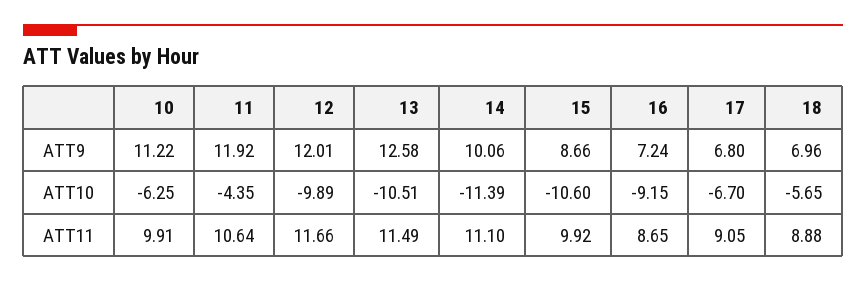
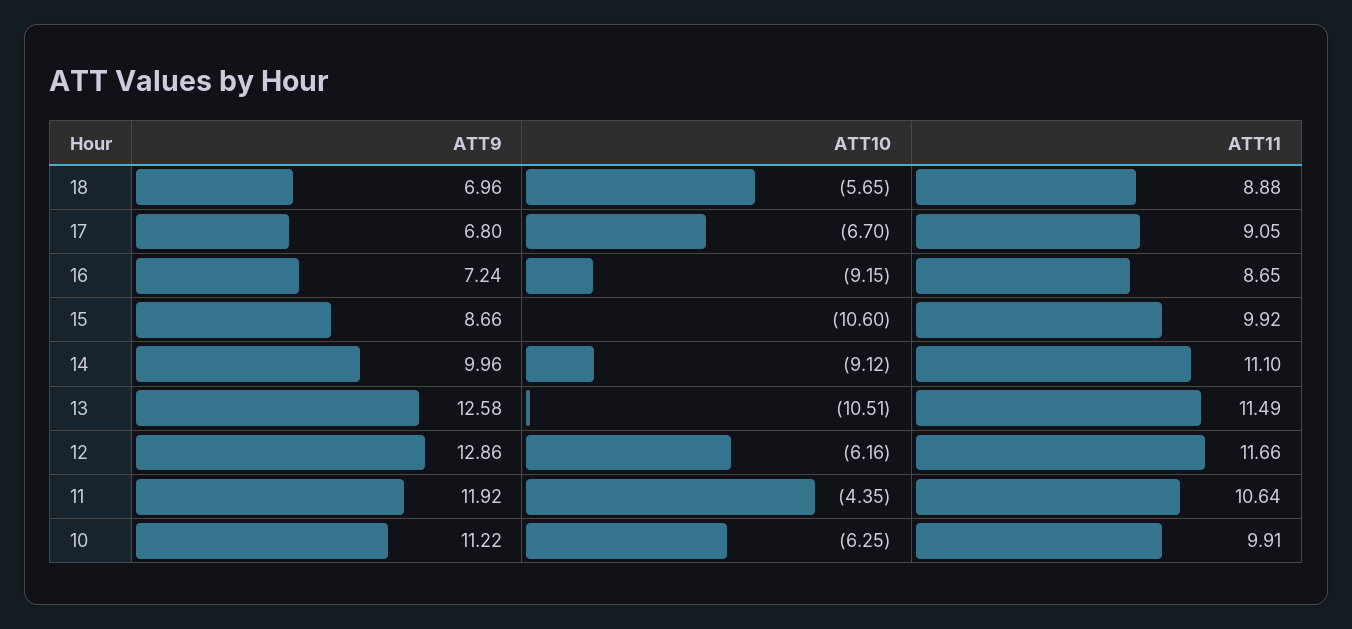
  {
    "10": {
      "ATT9": 11.22,
      "ATT10": -6.25,
      "ATT11": 9.91
    },
    "11": {
      "ATT9": 11.92,
      "ATT10": -4.35,
      "ATT11": 10.64
    },
    "12": {
-     "ATT9": 12.01,
+     "ATT9": 12.86,
-     "ATT10": -9.89,
+     "ATT10": -6.16,
      "ATT11": 11.66
    },
    "13": {
      "ATT9": 12.58,
      "ATT10": -10.51,
      "ATT11": 11.49
    },
    "14": {
-     "ATT9": 10.06,
+     "ATT9": 9.96,
-     "ATT10": -11.39,
+     "ATT10": -9.12,
      "ATT11": 11.1
    },
    "15": {
      "ATT9": 8.66,
      "ATT10": -10.6,
      "ATT11": 9.92
    },
    "16": {
      "ATT9": 7.24,
      "ATT10": -9.15,
      "ATT11": 8.65
    },
    "17": {
      "ATT9": 6.8,
      "ATT10": -6.7,
      "ATT11": 9.05
    },
    "18": {
      "ATT9": 6.96,
      "ATT10": -5.65,
      "ATT11": 8.88
    }
  }

